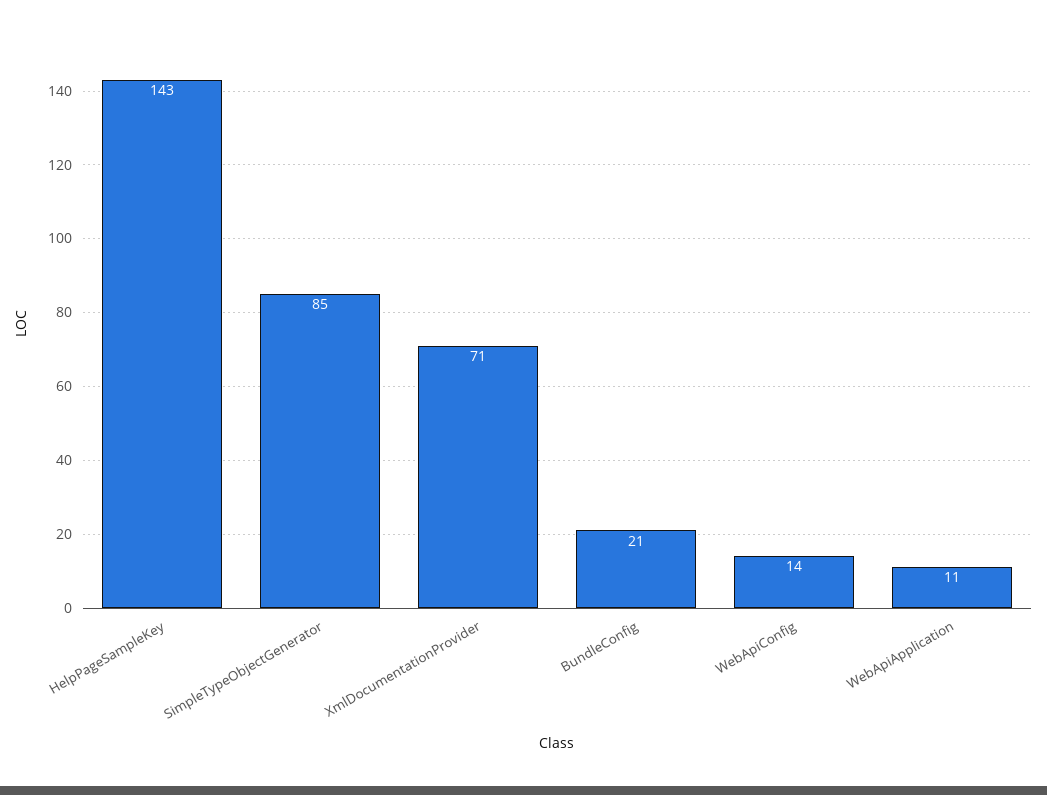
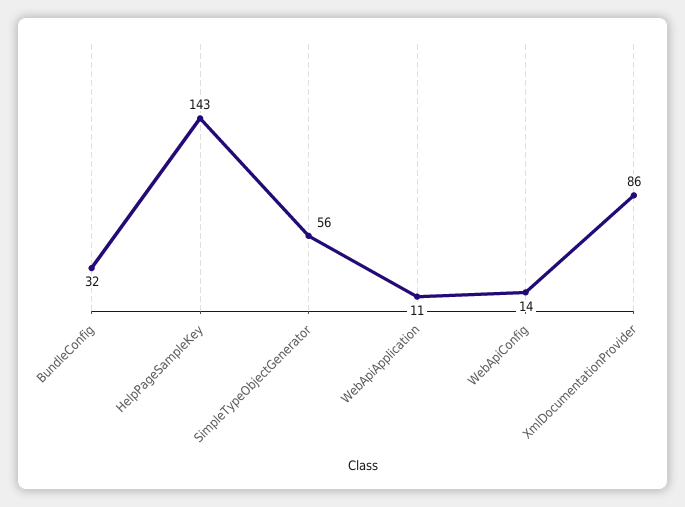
  {
    "HelpPageSampleKey": 143,
-   "SimpleTypeObjectGenerator": 85,
+   "SimpleTypeObjectGenerator": 56,
-   "XmlDocumentationProvider": 71,
+   "XmlDocumentationProvider": 86,
-   "BundleConfig": 21,
+   "BundleConfig": 32,
    "WebApiConfig": 14,
    "WebApiApplication": 11
  }

